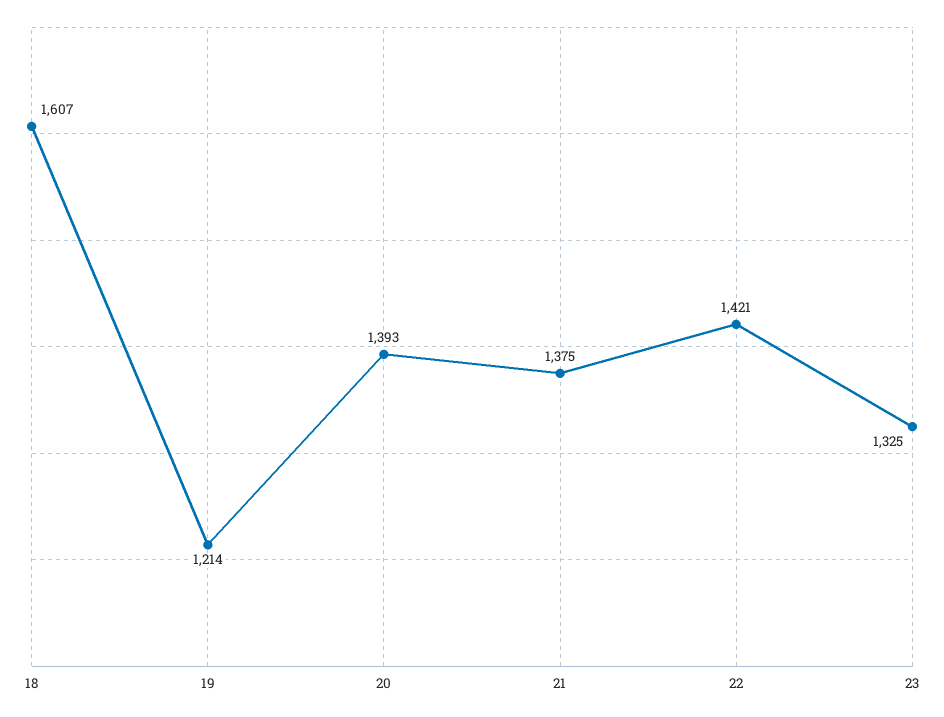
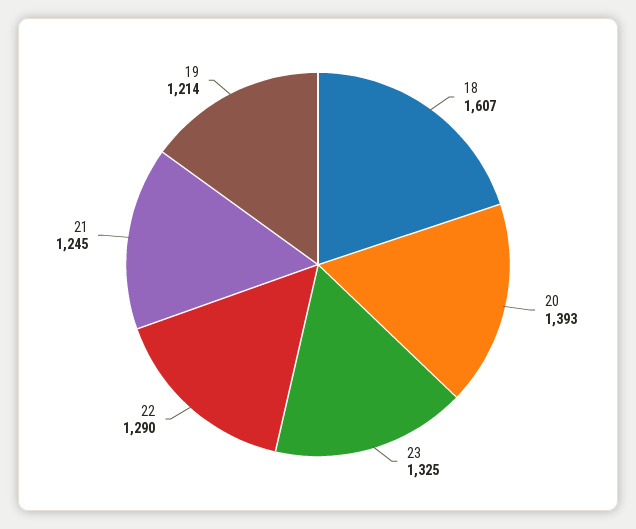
  {
    "18": 1607,
    "19": 1214,
    "20": 1393,
-   "21": 1375,
+   "21": 1245,
-   "22": 1421,
+   "22": 1290,
    "23": 1325
  }

